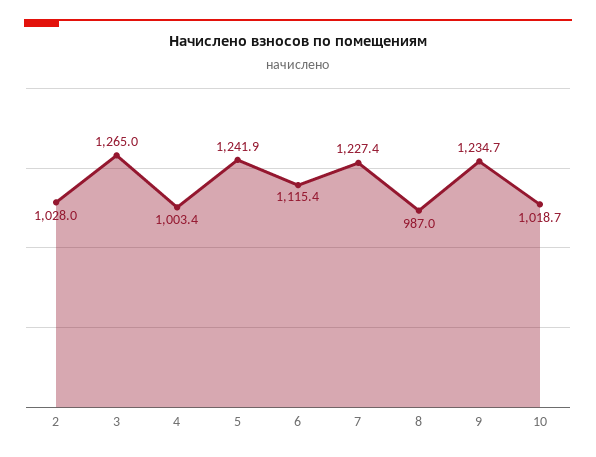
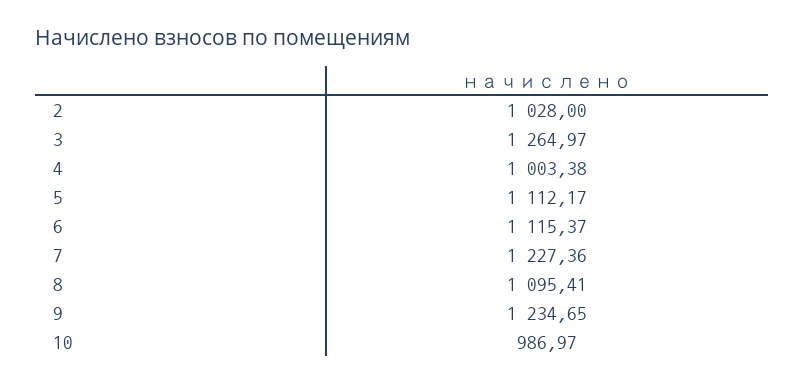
  {
    "2": 1028,
    "3": 1264.97,
    "4": 1003.38,
-   "5": 1241.9,
+   "5": 1112.17,
    "6": 1115.37,
    "7": 1227.36,
-   "8": 987,
+   "8": 1095.41,
    "9": 1234.65,
-   "10": 1018.7
+   "10": 986.97
  }

